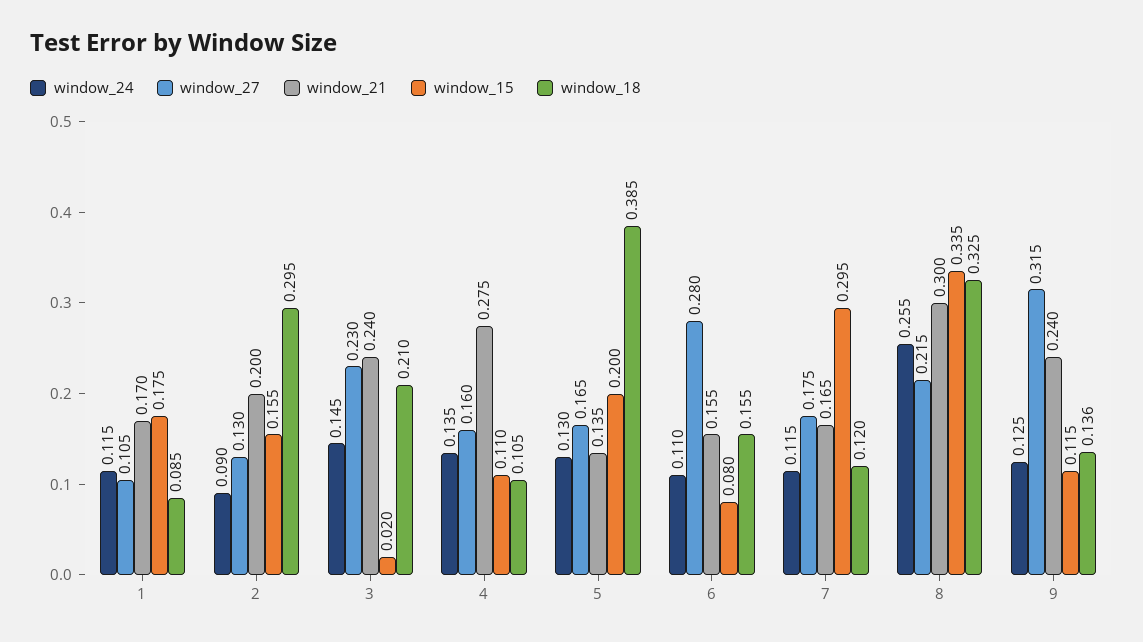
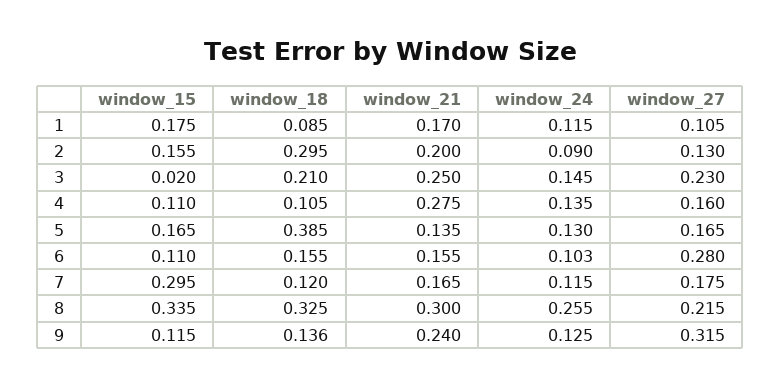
  {
    "window_24": {
      "1": 0.115,
      "2": 0.09,
      "3": 0.145,
      "4": 0.135,
      "5": 0.13,
-     "6": 0.11,
+     "6": 0.103,
      "7": 0.115,
      "8": 0.255,
      "9": 0.125
    },
    "window_27": {
      "1": 0.105,
      "2": 0.13,
      "3": 0.23,
      "4": 0.16,
      "5": 0.165,
      "6": 0.28,
      "7": 0.175,
      "8": 0.215,
      "9": 0.315
    },
    "window_21": {
      "1": 0.17,
      "2": 0.2,
-     "3": 0.24,
+     "3": 0.25,
      "4": 0.275,
      "5": 0.135,
      "6": 0.155,
      "7": 0.165,
      "8": 0.3,
      "9": 0.24
    },
    "window_15": {
      "1": 0.175,
      "2": 0.155,
      "3": 0.02,
      "4": 0.11,
-     "5": 0.2,
+     "5": 0.165,
-     "6": 0.08,
+     "6": 0.11,
      "7": 0.295,
      "8": 0.335,
      "9": 0.115
    },
    "window_18": {
      "1": 0.085,
      "2": 0.295,
      "3": 0.21,
      "4": 0.105,
      "5": 0.385,
      "6": 0.155,
      "7": 0.12,
      "8": 0.325,
      "9": 0.136
    }
  }

